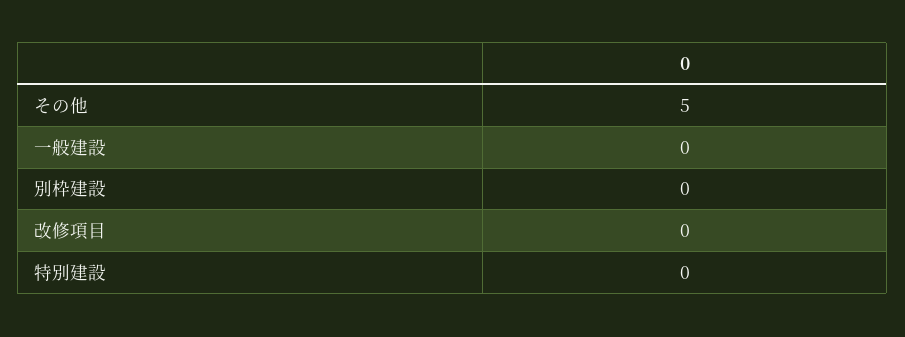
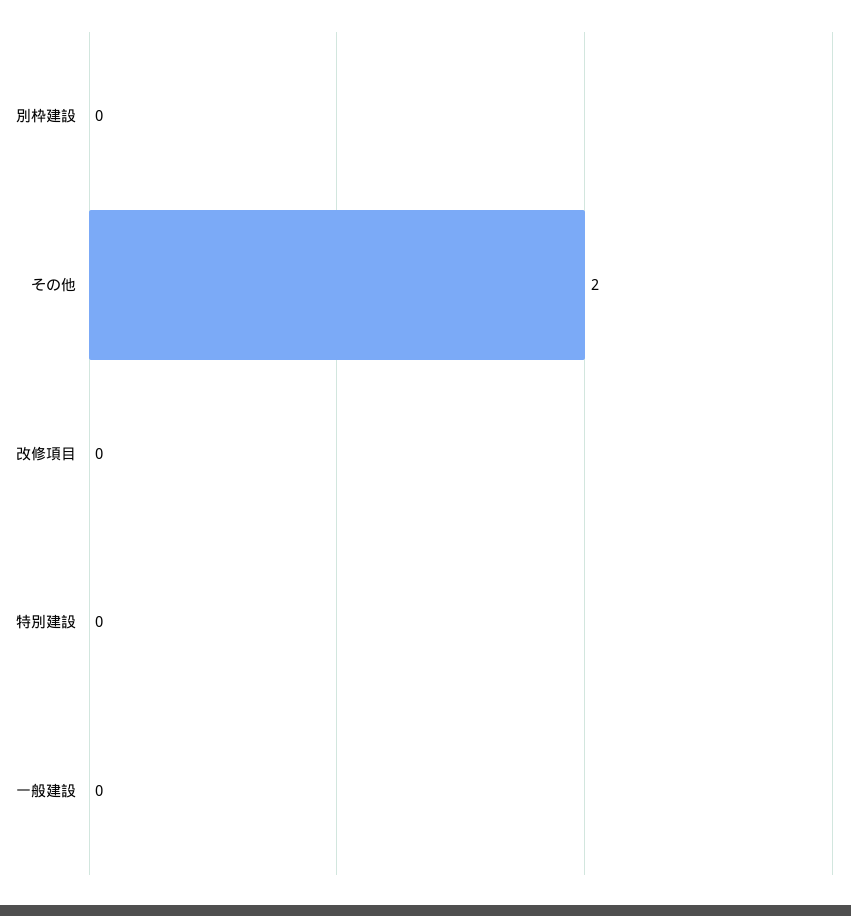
  {
-   "その他": 5,
+   "その他": 2,
    "一般建設": 0,
    "別枠建設": 0,
    "改修項目": 0,
    "特別建設": 0
  }

